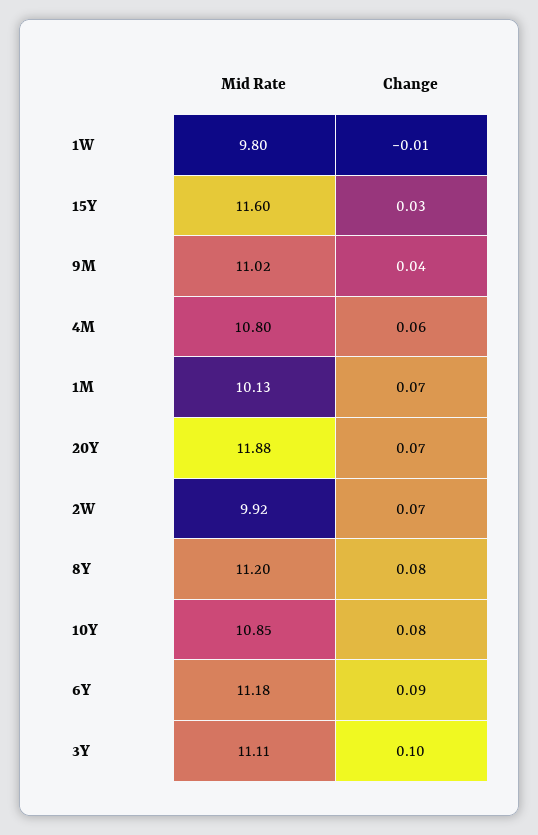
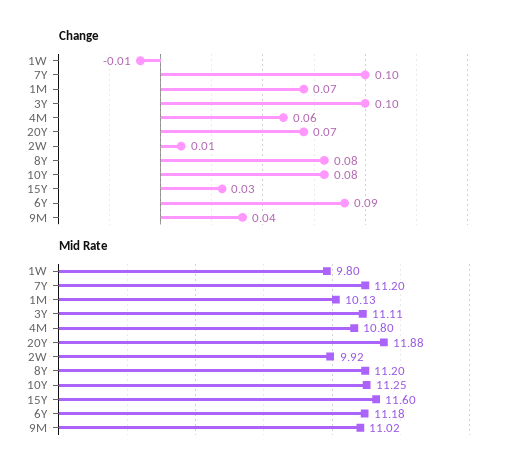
  {
    "Mid Rate": {
      "1W": 9.8,
      "15Y": 11.6,
      "9M": 11.02,
      "4M": 10.8,
      "1M": 10.13,
      "20Y": 11.88,
      "2W": 9.92,
      "8Y": 11.2,
-     "10Y": 10.85,
+     "10Y": 11.25,
      "6Y": 11.18,
-     "3Y": 11.11
+     "3Y": 11.11,
+     "7Y": 11.2
    },
    "Change": {
      "1W": -0.01,
      "15Y": 0.03,
      "9M": 0.04,
      "4M": 0.06,
      "1M": 0.07,
      "20Y": 0.07,
-     "2W": 0.07,
+     "2W": 0.01,
      "8Y": 0.08,
      "10Y": 0.08,
      "6Y": 0.09,
-     "3Y": 0.1
+     "3Y": 0.1,
+     "7Y": 0.1
    }
  }

